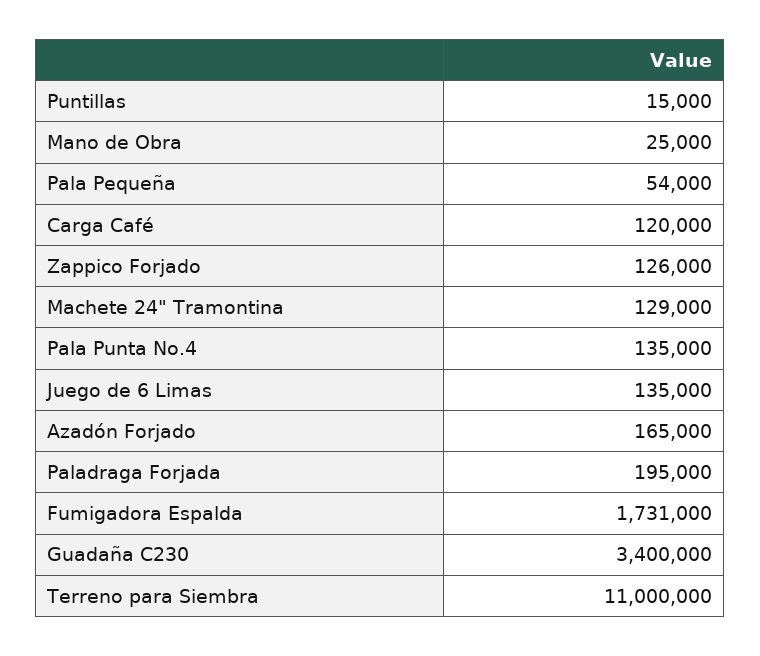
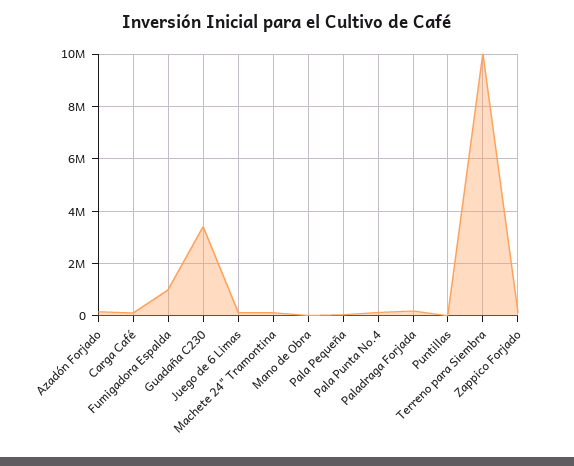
  {
    "Puntillas": 15000,
    "Mano de Obra": 25000,
    "Pala Pequeña": 54000,
    "Carga Café": 120000,
    "Zappico Forjado": 126000,
    "Machete 24\" Tramontina": 129000,
    "Pala Punta No.4": 135000,
    "Juego de 6 Limas": 135000,
    "Azadón Forjado": 165000,
    "Paladraga Forjada": 195000,
-   "Fumigadora Espalda": 1731000,
+   "Fumigadora Espalda": 1000000,
    "Guadaña C230": 3400000,
-   "Terreno para Siembra": 11000000
+   "Terreno para Siembra": 10000000
  }

